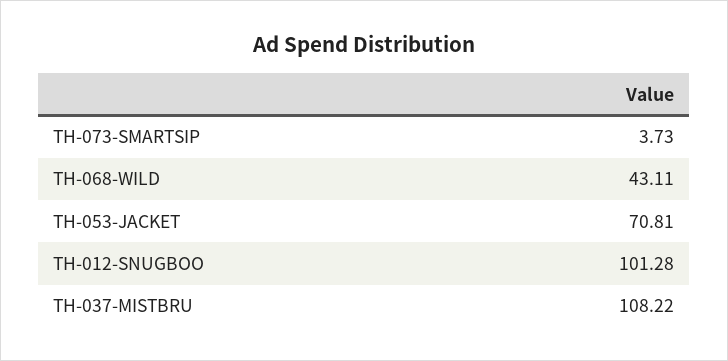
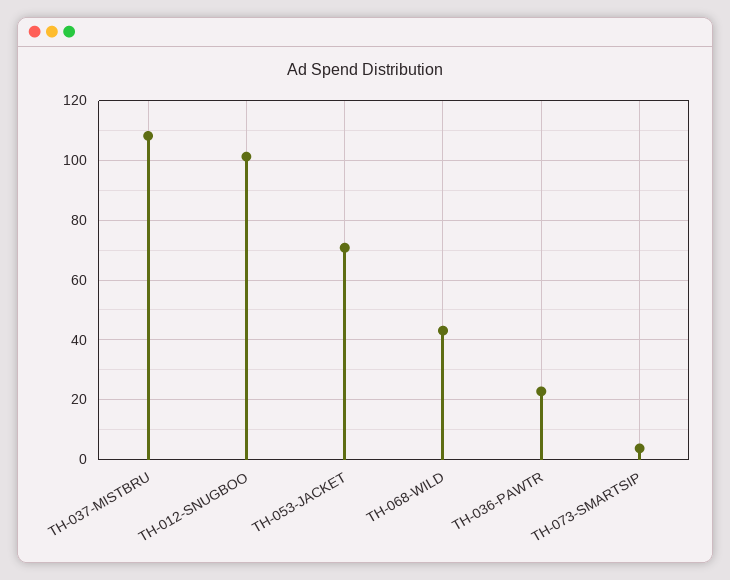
  {
    "TH-073-SMARTSIP": 3.73,
    "TH-068-WILD": 43.11,
    "TH-053-JACKET": 70.81,
    "TH-012-SNUGBOO": 101.28,
-   "TH-037-MISTBRU": 108.22
+   "TH-037-MISTBRU": 108.22,
+   "TH-036-PAWTR": 22.5
  }

